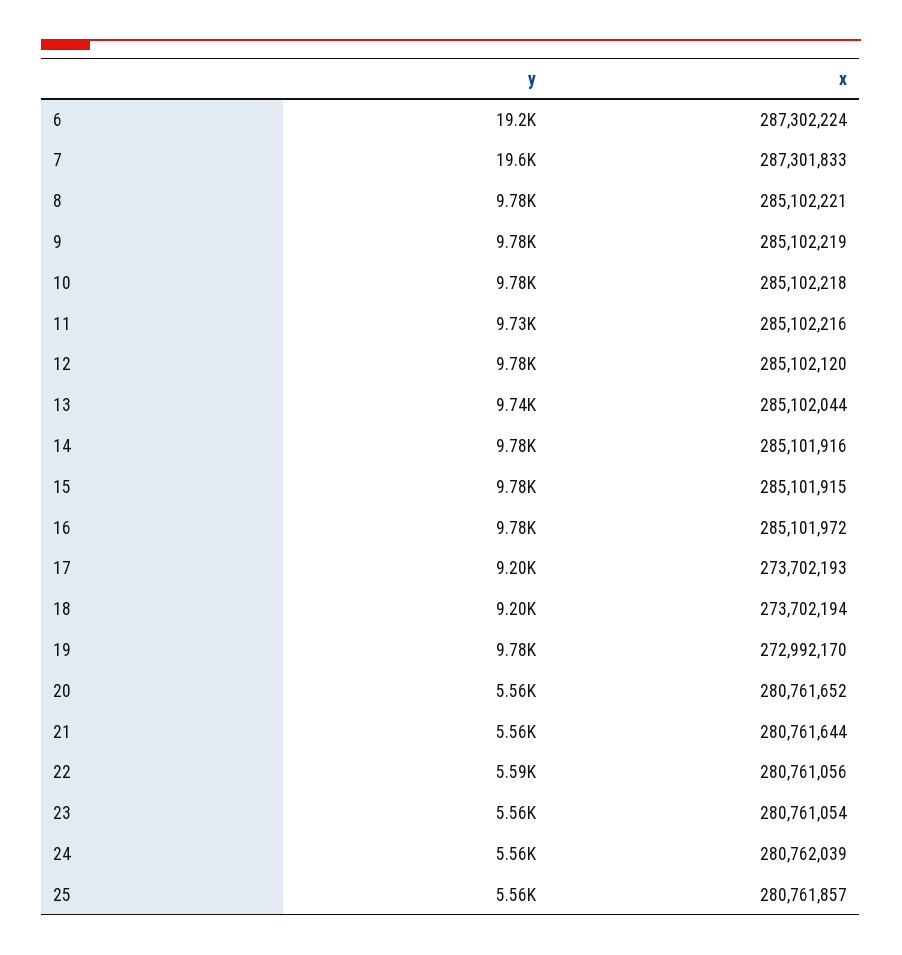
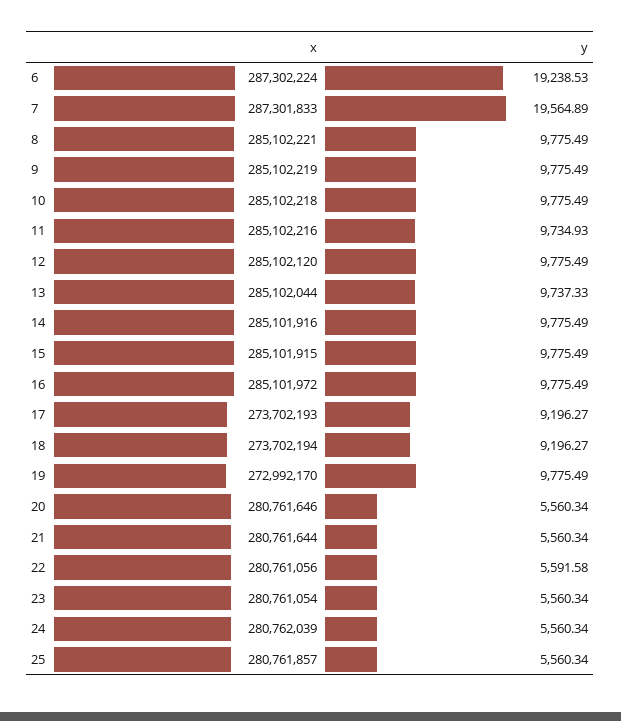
  {
    "y": {
      "6": 19238.53,
      "7": 19564.89,
      "8": 9775.49,
      "9": 9775.49,
      "10": 9775.49,
      "11": 9734.93,
      "12": 9775.49,
      "13": 9737.33,
      "14": 9775.49,
      "15": 9775.49,
      "16": 9775.49,
      "17": 9196.27,
      "18": 9196.27,
      "19": 9775.49,
      "20": 5560.34,
      "21": 5560.34,
      "22": 5591.58,
      "23": 5560.34,
      "24": 5560.34,
      "25": 5560.34
    },
    "x": {
      "6": 287302224,
      "7": 287301833,
      "8": 285102221,
      "9": 285102219,
      "10": 285102218,
      "11": 285102216,
      "12": 285102120,
      "13": 285102044,
      "14": 285101916,
      "15": 285101915,
      "16": 285101972,
      "17": 273702193,
      "18": 273702194,
      "19": 272992170,
-     "20": 280761652,
+     "20": 280761646,
      "21": 280761644,
      "22": 280761056,
      "23": 280761054,
      "24": 280762039,
      "25": 280761857
    }
  }

